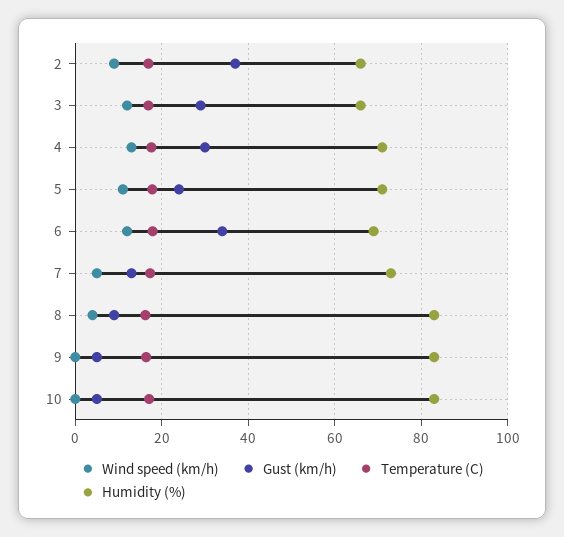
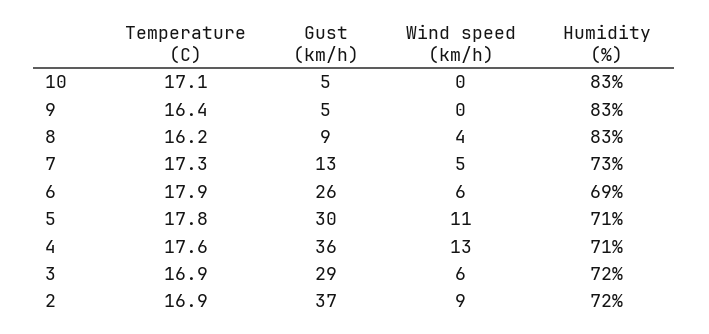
  {
    "Wind speed (km/h)": {
      "2": 9,
-     "3": 12,
+     "3": 6,
      "4": 13,
      "5": 11,
-     "6": 12,
+     "6": 6,
      "7": 5,
      "8": 4,
      "9": 0,
      "10": 0
    },
    "Gust (km/h)": {
      "2": 37,
      "3": 29,
-     "4": 30,
+     "4": 36,
-     "5": 24,
+     "5": 30,
-     "6": 34,
+     "6": 26,
      "7": 13,
      "8": 9,
      "9": 5,
      "10": 5
    },
    "Temperature (C)": {
      "2": 16.9,
      "3": 16.9,
      "4": 17.6,
      "5": 17.8,
      "6": 17.9,
      "7": 17.3,
      "8": 16.2,
      "9": 16.4,
      "10": 17.1
    },
    "Humidity (%)": {
-     "2": 66,
+     "2": 72,
-     "3": 66,
+     "3": 72,
      "4": 71,
      "5": 71,
      "6": 69,
      "7": 73,
      "8": 83,
      "9": 83,
      "10": 83
    }
  }

